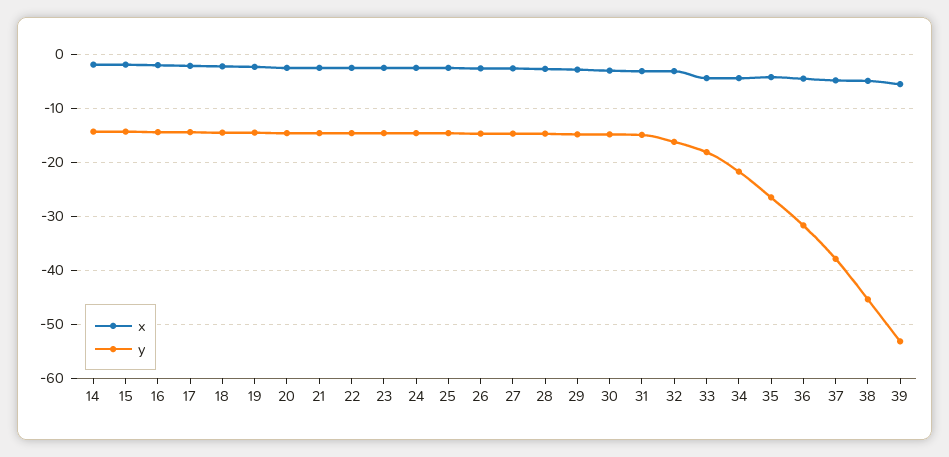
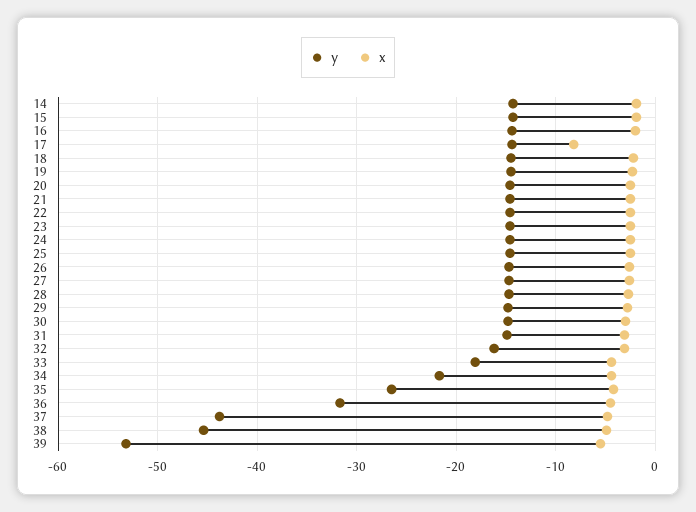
  {
    "x": {
      "14": -2,
      "15": -2,
      "16": -2,
-     "17": -2,
+     "17": -8,
      "18": -2,
      "19": -2,
      "20": -3,
      "21": -3,
      "22": -3,
      "23": -3,
      "24": -3,
      "25": -3,
      "26": -3,
      "27": -3,
      "28": -3,
      "29": -3,
      "30": -3,
      "31": -3,
      "32": -3,
      "33": -4,
      "34": -4,
      "35": -4,
      "36": -5,
      "37": -5,
      "38": -5,
      "39": -6
    },
    "y": {
      "14": -14,
      "15": -14,
      "16": -14,
      "17": -14,
      "18": -15,
      "19": -15,
      "20": -15,
      "21": -15,
      "22": -15,
      "23": -15,
      "24": -15,
      "25": -15,
      "26": -15,
      "27": -15,
      "28": -15,
      "29": -15,
      "30": -15,
      "31": -15,
      "32": -16,
      "33": -18,
      "34": -22,
      "35": -27,
      "36": -32,
-     "37": -38,
+     "37": -44,
      "38": -45,
      "39": -53
    }
  }

